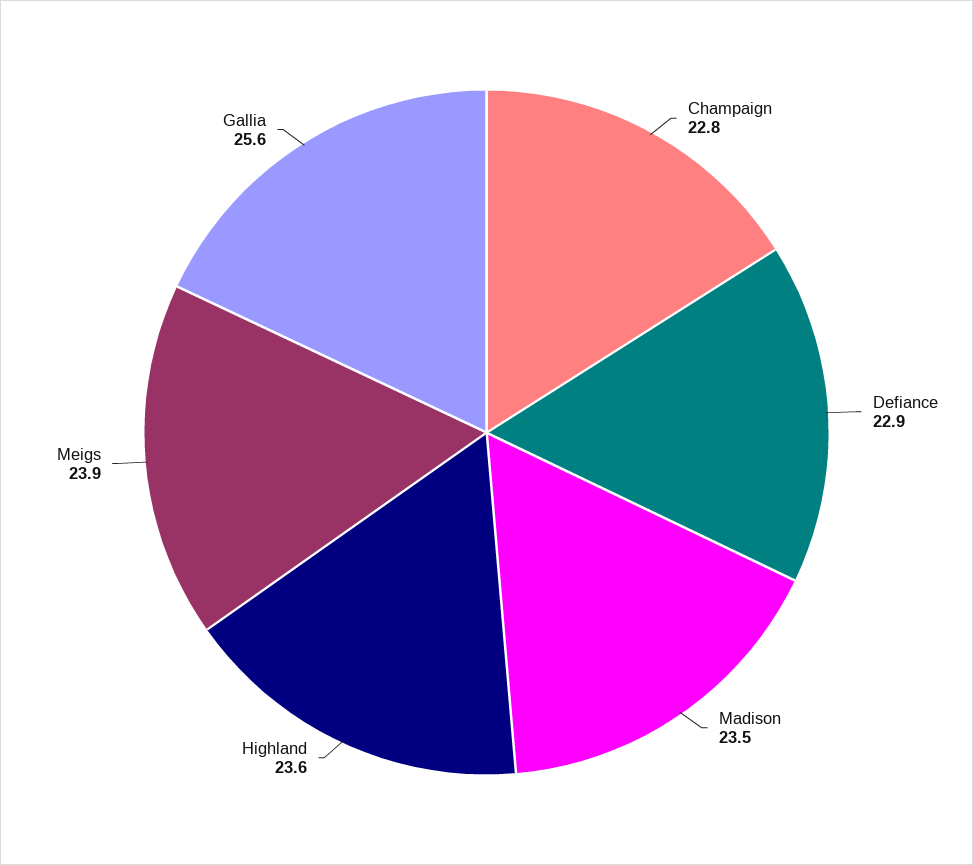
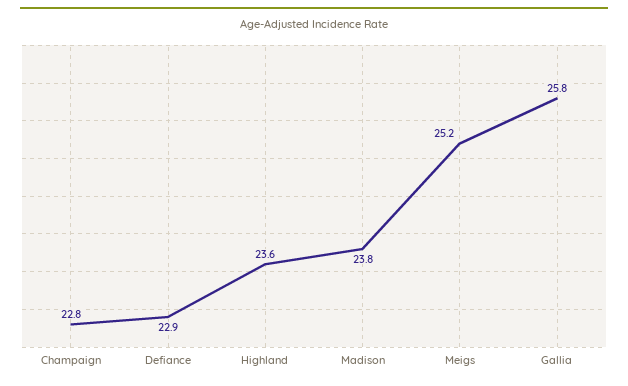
  {
    "Champaign": 22.8,
    "Defiance": 22.9,
-   "Madison": 23.5,
+   "Madison": 23.8,
    "Highland": 23.6,
-   "Meigs": 23.9,
+   "Meigs": 25.2,
-   "Gallia": 25.6
+   "Gallia": 25.8
  }

